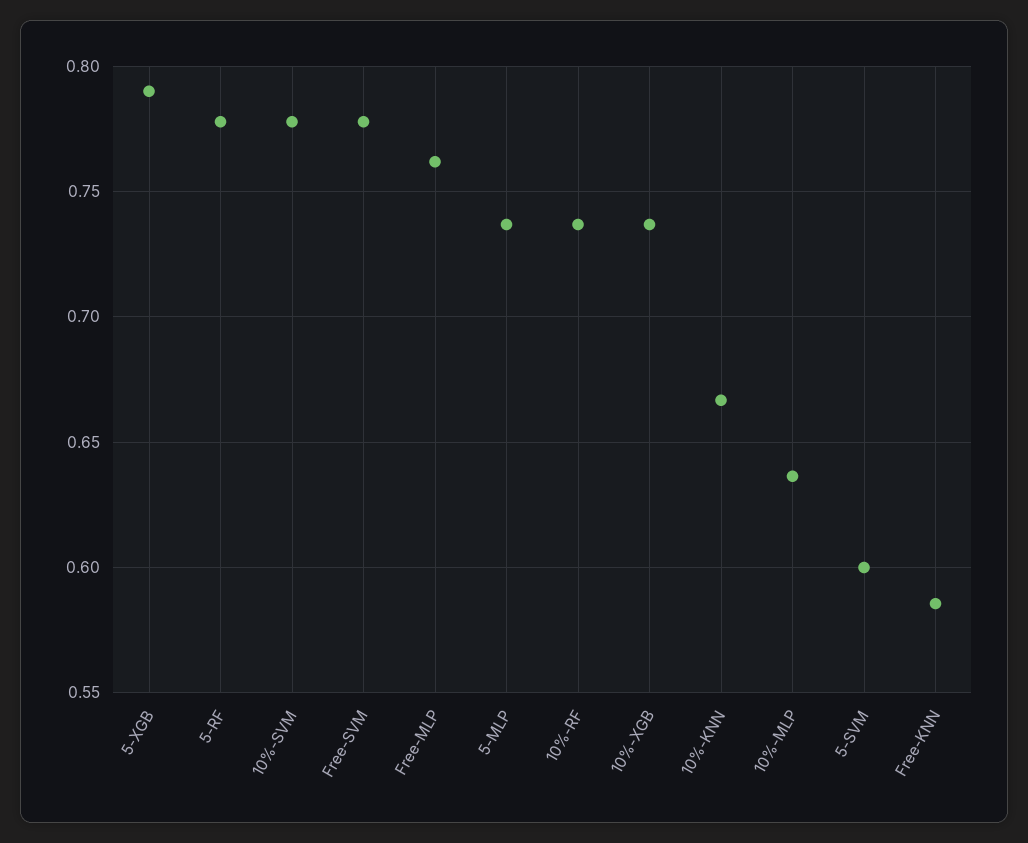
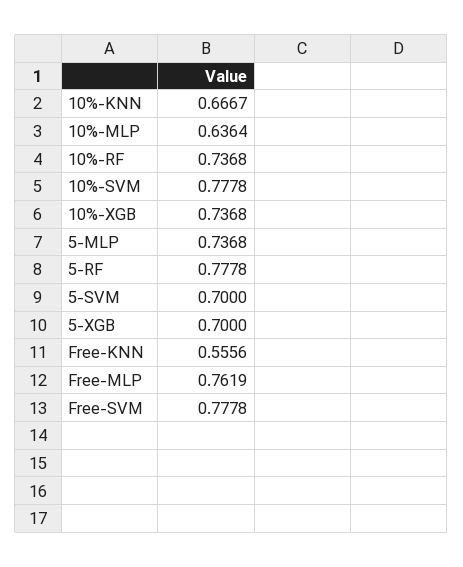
  {
-   "5-XGB": 0.79,
+   "5-XGB": 0.7,
    "5-RF": 0.7778,
    "10%-SVM": 0.7778,
    "Free-SVM": 0.7778,
    "Free-MLP": 0.7619,
    "5-MLP": 0.7368,
    "10%-RF": 0.7368,
    "10%-XGB": 0.7368,
    "10%-KNN": 0.6667,
    "10%-MLP": 0.6364,
-   "5-SVM": 0.6,
+   "5-SVM": 0.7,
-   "Free-KNN": 0.585
+   "Free-KNN": 0.5556
  }

